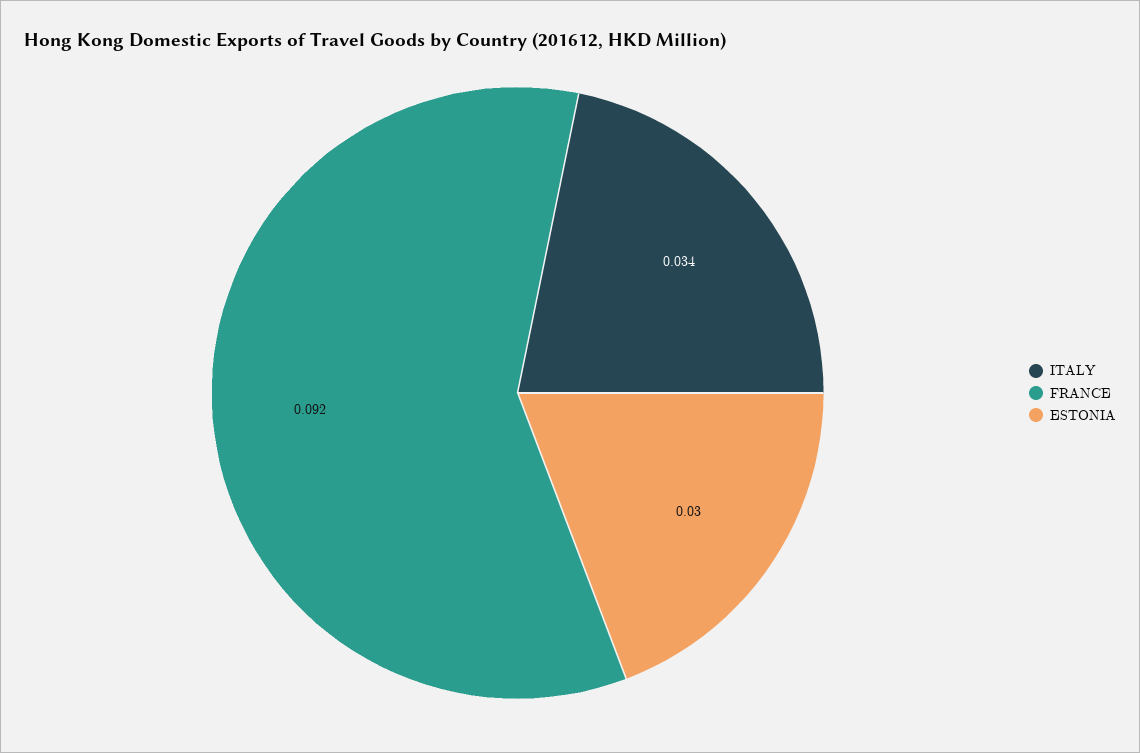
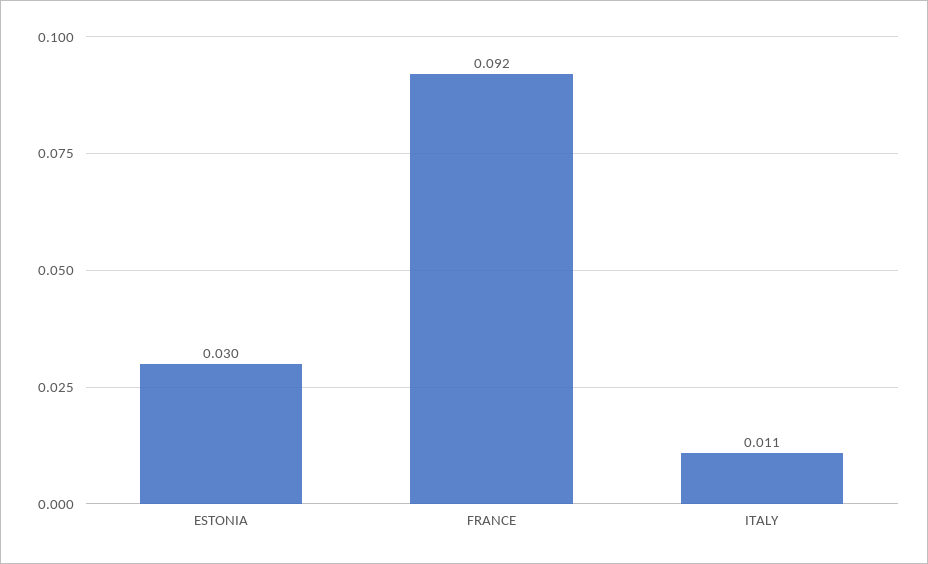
  {
-   "ITALY": 0.034,
+   "ITALY": 0.011,
    "FRANCE": 0.092,
    "ESTONIA": 0.03
  }

